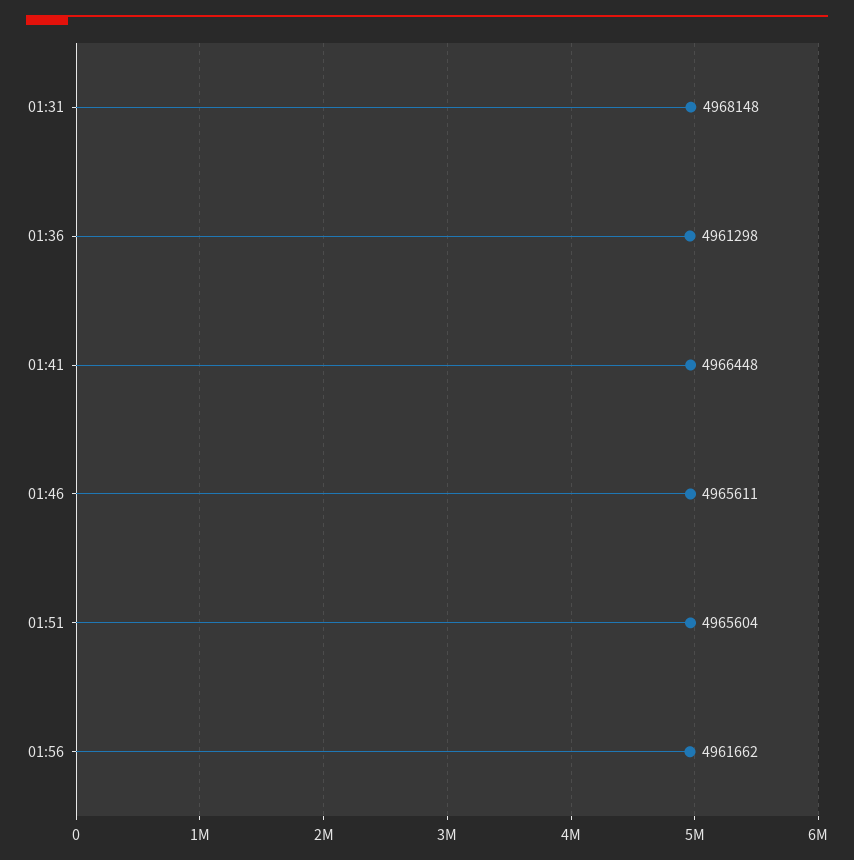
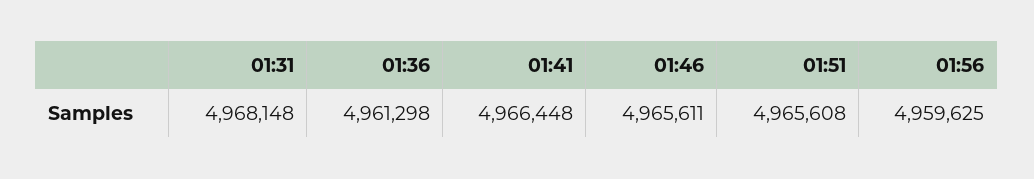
  {
    "01:31": 4968148,
    "01:36": 4961298,
    "01:41": 4966448,
    "01:46": 4965611,
-   "01:51": 4965604,
+   "01:51": 4965608,
-   "01:56": 4961662
+   "01:56": 4959625
  }

